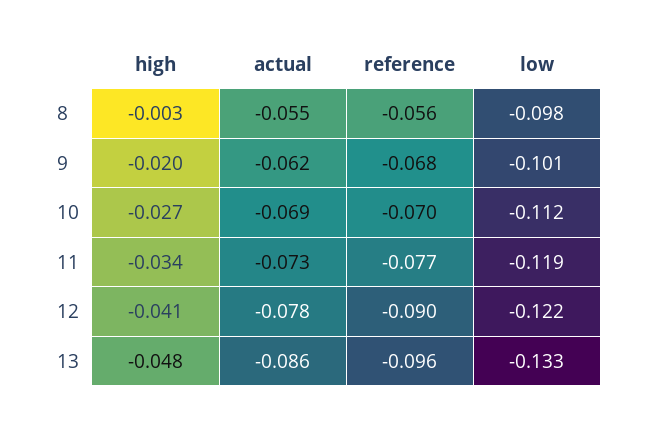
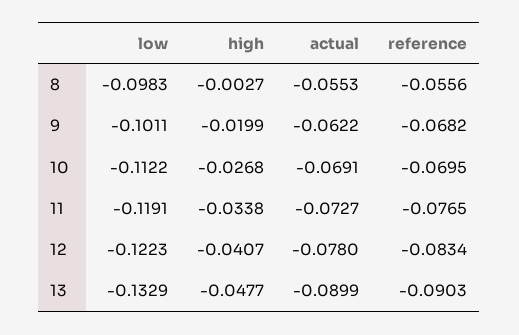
  {
    "high": {
      "8": -0.0027,
      "9": -0.0199,
      "10": -0.0268,
      "11": -0.0338,
      "12": -0.0407,
      "13": -0.0477
    },
    "actual": {
      "8": -0.0553,
      "9": -0.0622,
      "10": -0.0691,
      "11": -0.0727,
      "12": -0.078,
-     "13": -0.086
+     "13": -0.0899
    },
    "reference": {
      "8": -0.0556,
      "9": -0.0682,
      "10": -0.0695,
      "11": -0.0765,
-     "12": -0.09,
+     "12": -0.0834,
-     "13": -0.096
+     "13": -0.0903
    },
    "low": {
      "8": -0.0983,
      "9": -0.1011,
      "10": -0.1122,
      "11": -0.1191,
      "12": -0.1223,
      "13": -0.1329
    }
  }

